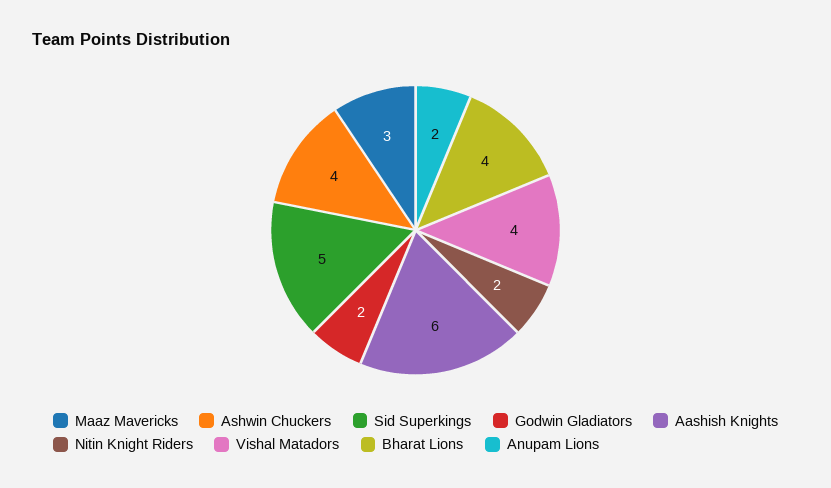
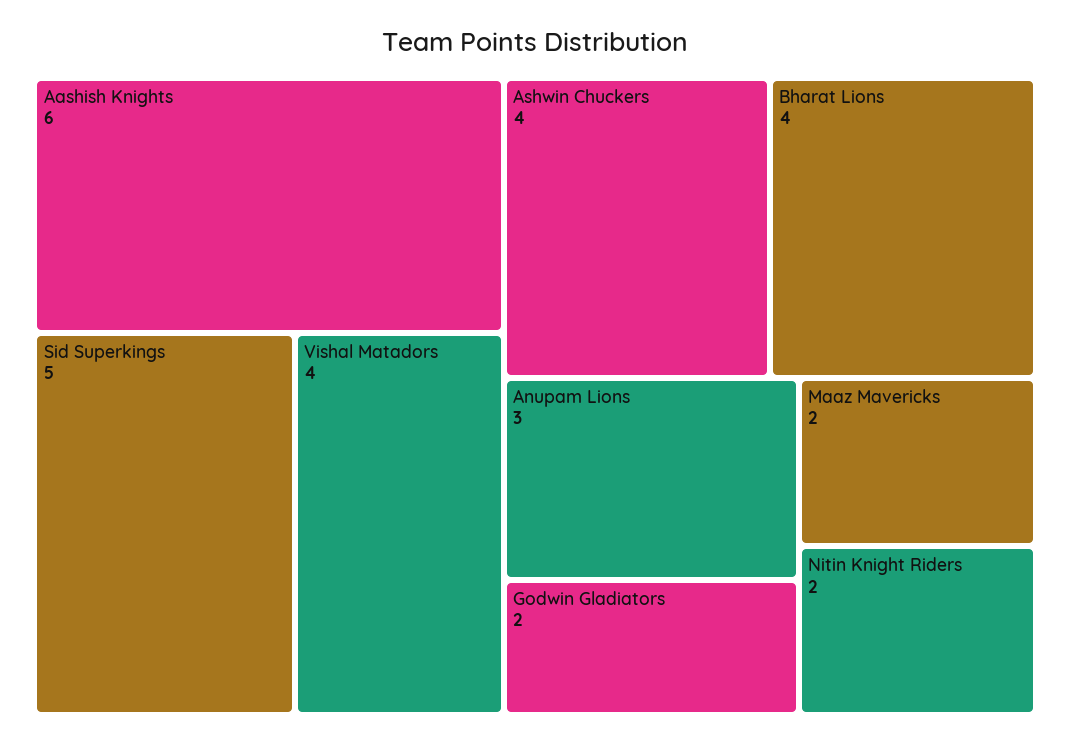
  {
-   "Maaz Mavericks": 3,
+   "Maaz Mavericks": 2,
    "Ashwin Chuckers": 4,
    "Sid Superkings": 5,
    "Godwin Gladiators": 2,
    "Aashish Knights": 6,
    "Nitin Knight Riders": 2,
    "Vishal Matadors": 4,
    "Bharat Lions": 4,
-   "Anupam Lions": 2
+   "Anupam Lions": 3
  }

